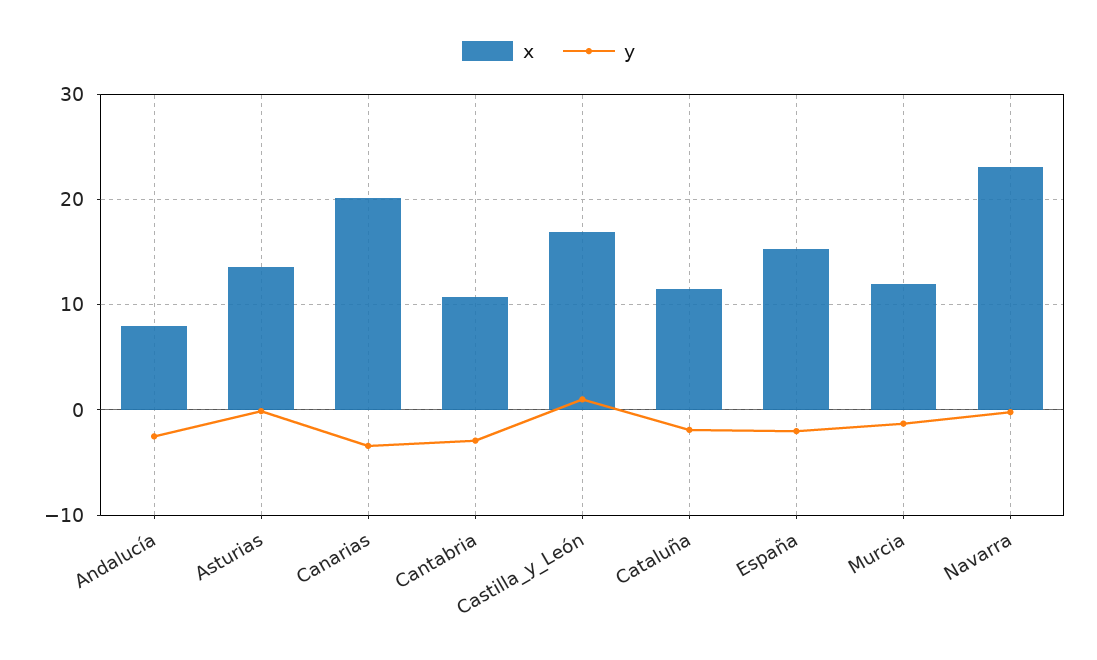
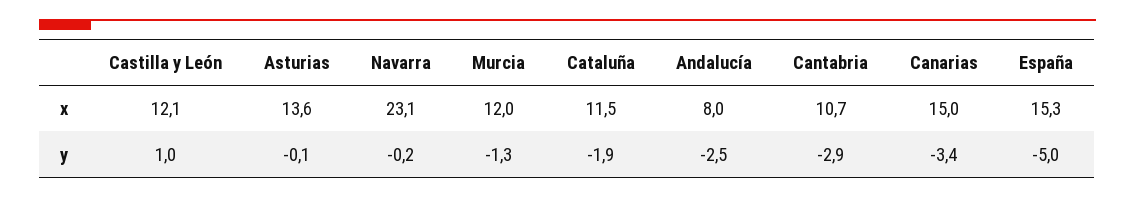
  {
    "x": {
      "Andalucía": 8,
      "Asturias": 13.6,
-     "Canarias": 20,
+     "Canarias": 15,
      "Cantabria": 10.7,
-     "Castilla_y_León": 17,
+     "Castilla_y_León": 12.1,
      "Cataluña": 11.5,
      "España": 15.3,
      "Murcia": 12,
      "Navarra": 23.1
    },
    "y": {
      "Andalucía": -2.5,
      "Asturias": -0.1,
      "Canarias": -3.4,
      "Cantabria": -2.9,
      "Castilla_y_León": 1,
      "Cataluña": -1.9,
-     "España": -2,
+     "España": -5,
      "Murcia": -1.3,
      "Navarra": -0.2
    }
  }

